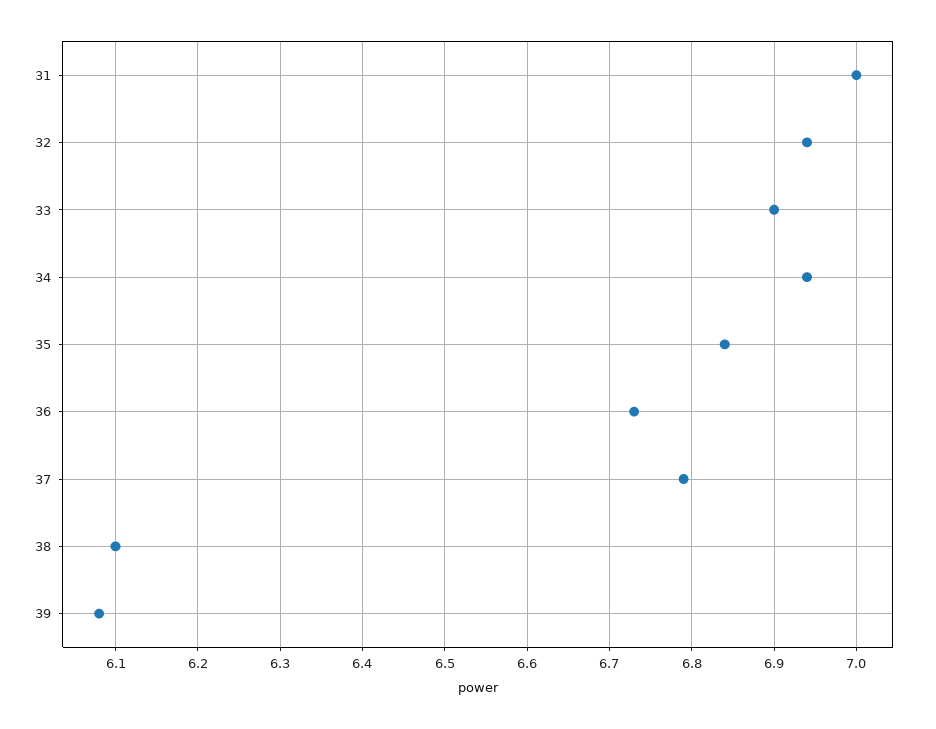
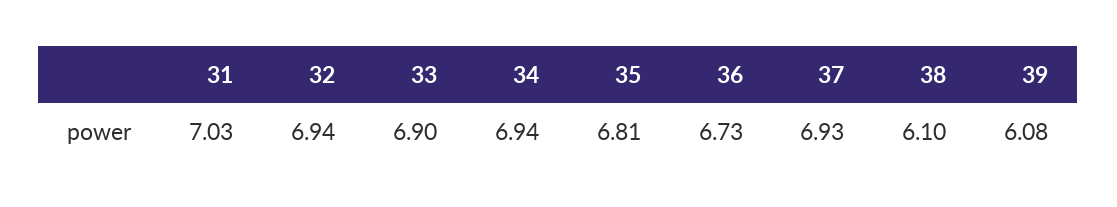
  {
-   "31": 7,
+   "31": 7.03,
    "32": 6.94,
    "33": 6.9,
    "34": 6.94,
-   "35": 6.84,
+   "35": 6.81,
    "36": 6.73,
-   "37": 6.79,
+   "37": 6.93,
    "38": 6.1,
    "39": 6.08
  }

